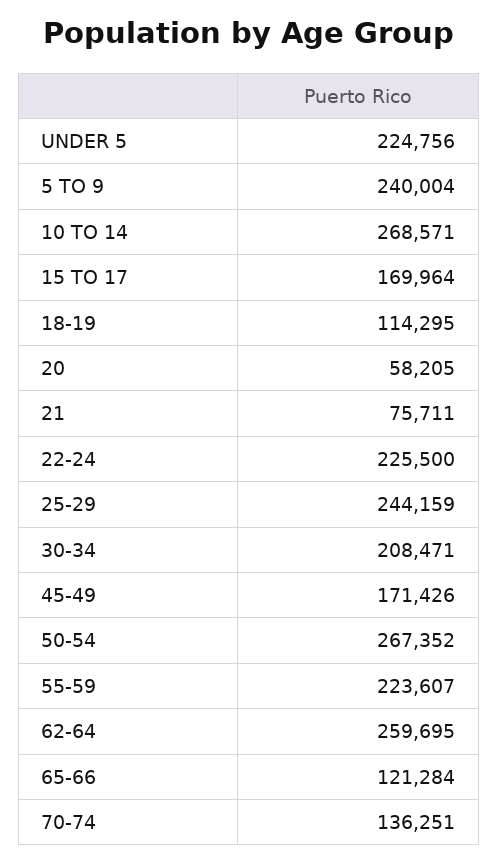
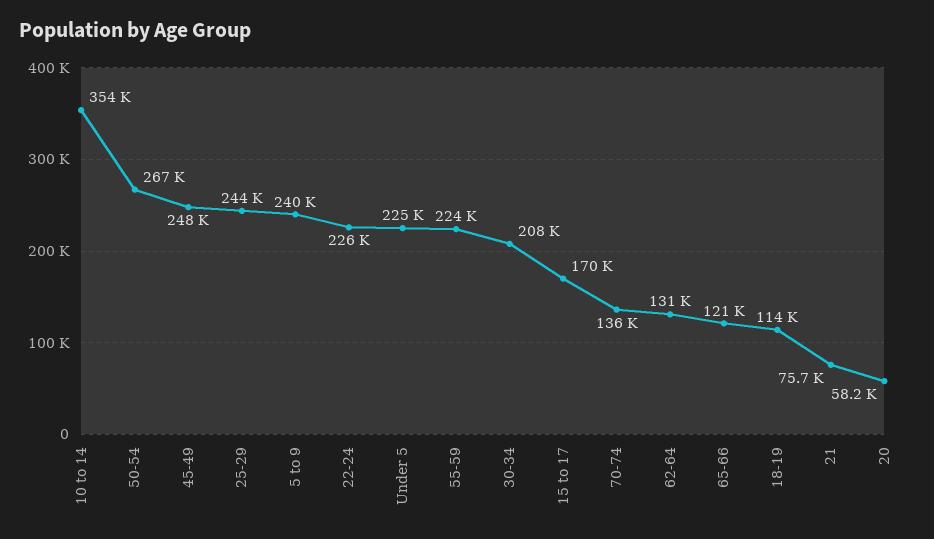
  {
    "UNDER 5": 224756,
    "5 TO 9": 240004,
-   "10 TO 14": 268571,
+   "10 TO 14": 354000,
    "15 TO 17": 169964,
    "18-19": 114295,
    "20": 58205,
    "21": 75711,
    "22-24": 225500,
    "25-29": 244159,
    "30-34": 208471,
-   "45-49": 171426,
+   "45-49": 248000,
    "50-54": 267352,
    "55-59": 223607,
-   "62-64": 259695,
+   "62-64": 131000,
    "65-66": 121284,
    "70-74": 136251
  }

